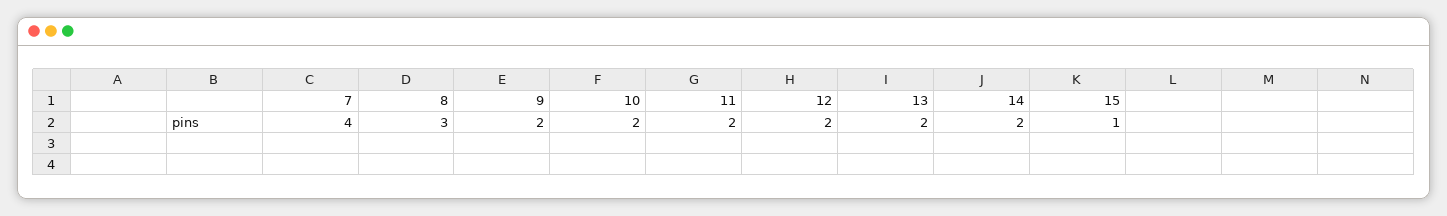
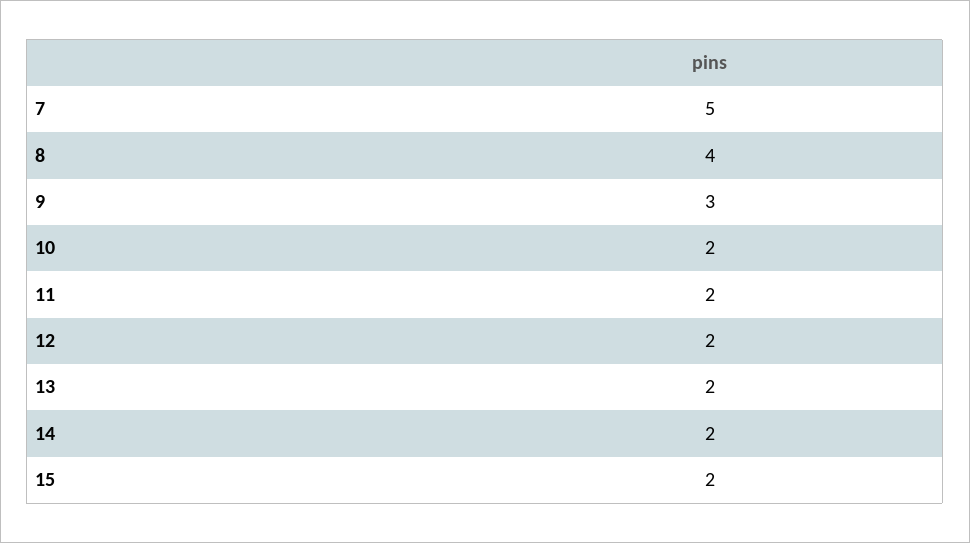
  {
-   "7": 4,
+   "7": 5,
-   "8": 3,
+   "8": 4,
-   "9": 2,
+   "9": 3,
    "10": 2,
    "11": 2,
    "12": 2,
    "13": 2,
    "14": 2,
-   "15": 1
+   "15": 2
  }

